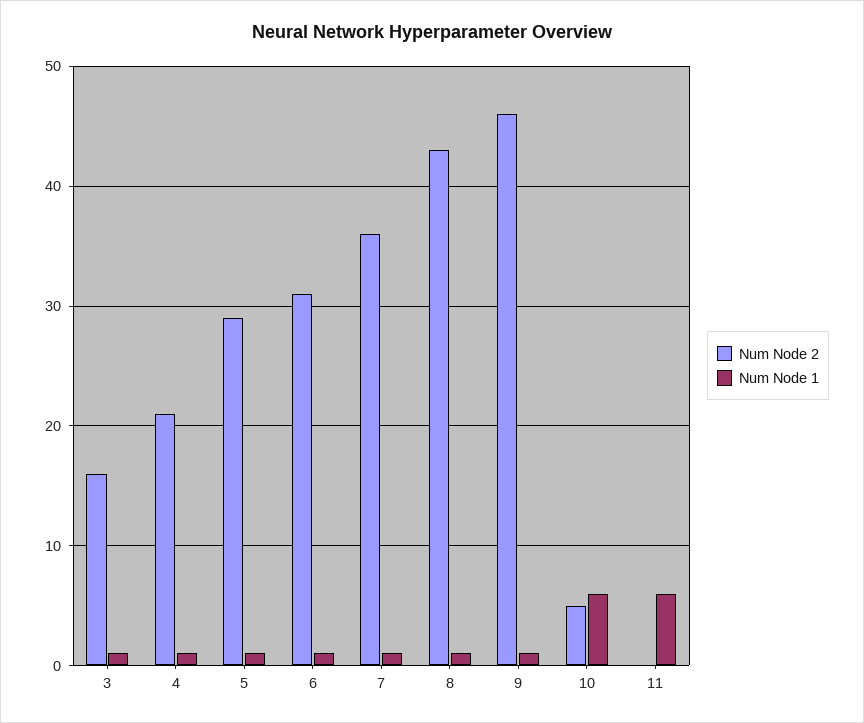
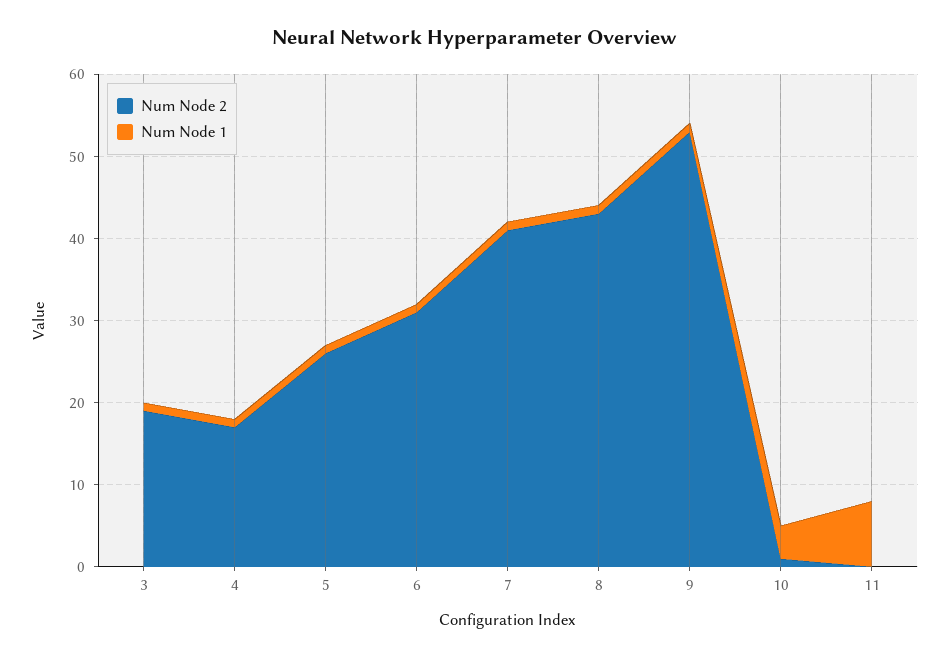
  {
    "Num Node 2": {
-     "3": 16,
+     "3": 19,
-     "4": 21,
+     "4": 17,
-     "5": 29,
+     "5": 26,
      "6": 31,
-     "7": 36,
+     "7": 41,
      "8": 43,
-     "9": 46,
+     "9": 53,
-     "10": 5,
+     "10": 1,
      "11": 0
    },
    "Num Node 1": {
      "3": 1,
      "4": 1,
      "5": 1,
      "6": 1,
      "7": 1,
      "8": 1,
      "9": 1,
-     "10": 6,
+     "10": 4,
-     "11": 6
+     "11": 8
    }
  }

